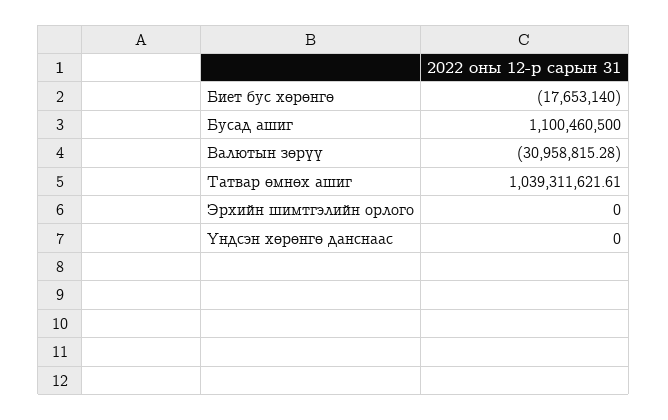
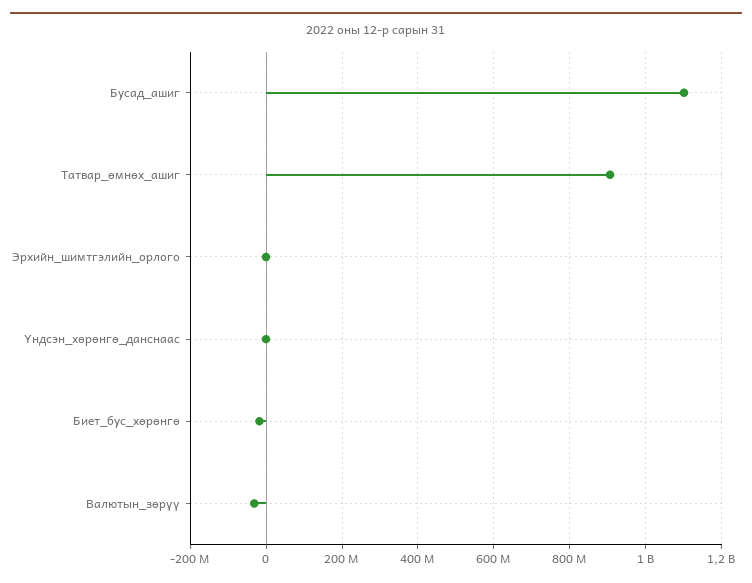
  {
    "Биет бус хөрөнгө": -17653140,
    "Бусад ашиг": 1100460500,
    "Валютын зөрүү": -30958815.28,
-   "Татвар өмнөх ашиг": 1039311621.61,
+   "Татвар өмнөх ашиг": 900000000,
    "Эрхийн шимтгэлийн орлого": 0,
    "Үндсэн хөрөнгө данснаас": 0
  }

